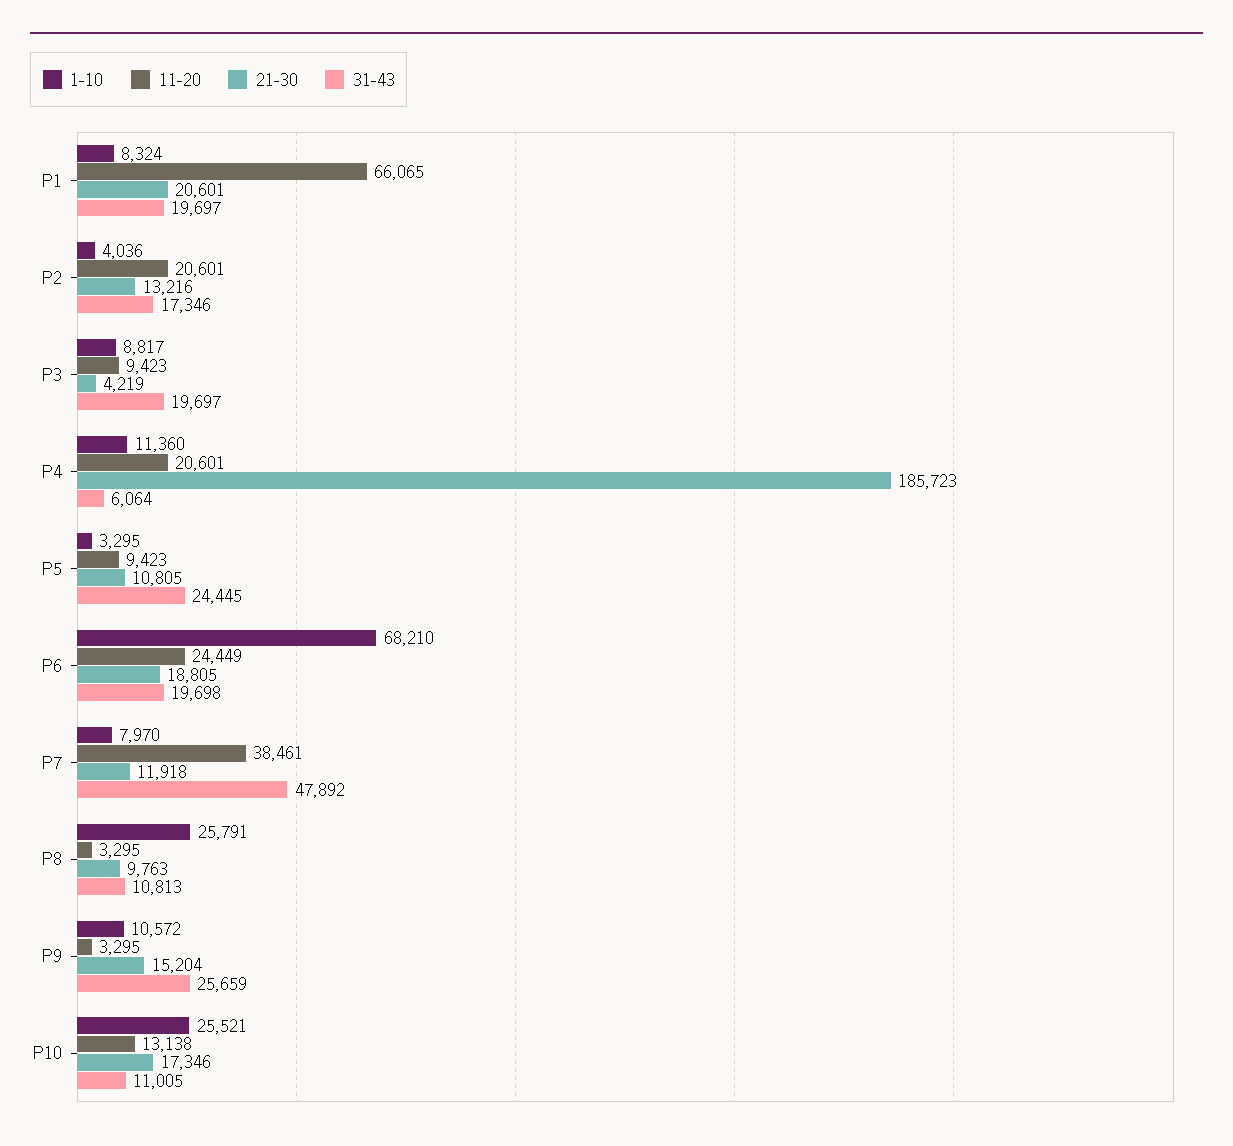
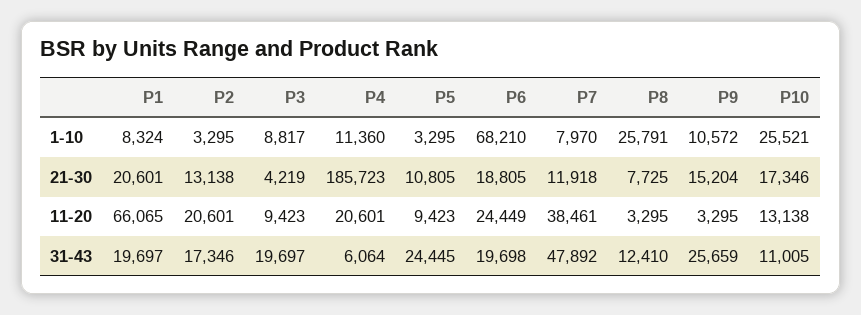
  {
    "1-10": {
      "P1": 8324,
-     "P2": 4036,
+     "P2": 3295,
      "P3": 8817,
      "P4": 11360,
      "P5": 3295,
      "P6": 68210,
      "P7": 7970,
      "P8": 25791,
      "P9": 10572,
      "P10": 25521
    },
    "11-20": {
      "P1": 66065,
      "P2": 20601,
      "P3": 9423,
      "P4": 20601,
      "P5": 9423,
      "P6": 24449,
      "P7": 38461,
      "P8": 3295,
      "P9": 3295,
      "P10": 13138
    },
    "21-30": {
      "P1": 20601,
-     "P2": 13216,
+     "P2": 13138,
      "P3": 4219,
      "P4": 185723,
      "P5": 10805,
      "P6": 18805,
      "P7": 11918,
-     "P8": 9763,
+     "P8": 7725,
      "P9": 15204,
      "P10": 17346
    },
    "31-43": {
      "P1": 19697,
      "P2": 17346,
      "P3": 19697,
      "P4": 6064,
      "P5": 24445,
      "P6": 19698,
      "P7": 47892,
-     "P8": 10813,
+     "P8": 12410,
      "P9": 25659,
      "P10": 11005
    }
  }

